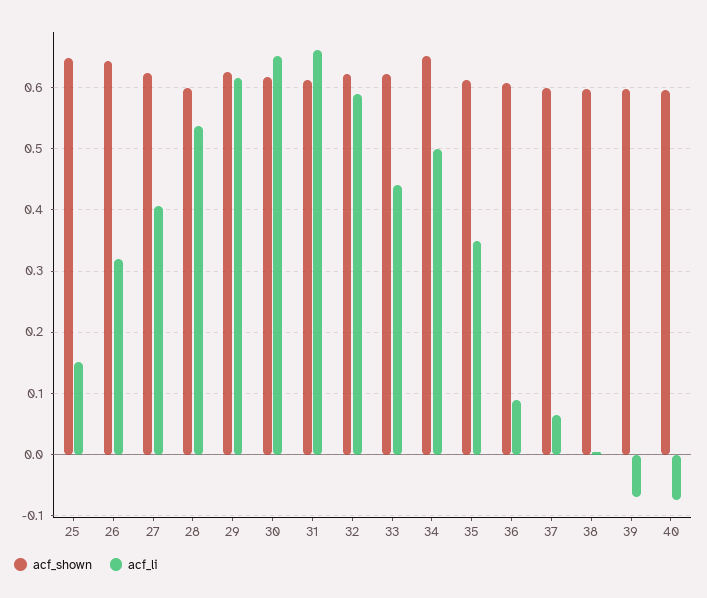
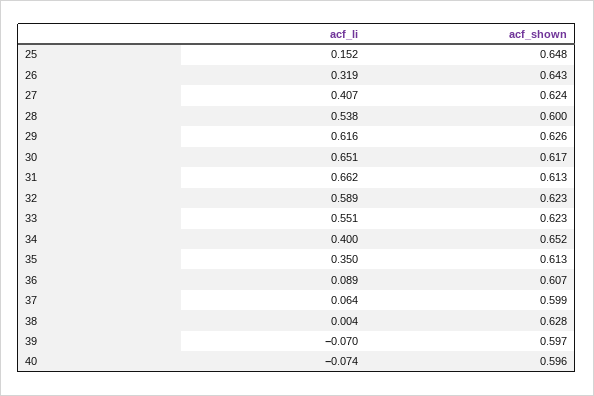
  {
    "acf_shown": {
      "25": 0.648,
      "26": 0.643,
      "27": 0.624,
      "28": 0.6,
      "29": 0.626,
      "30": 0.617,
      "31": 0.613,
      "32": 0.623,
      "33": 0.623,
      "34": 0.652,
      "35": 0.613,
      "36": 0.607,
      "37": 0.599,
-     "38": 0.6,
+     "38": 0.628,
      "39": 0.597,
      "40": 0.596
    },
    "acf_li": {
      "25": 0.152,
      "26": 0.319,
      "27": 0.407,
      "28": 0.538,
      "29": 0.616,
      "30": 0.651,
      "31": 0.662,
      "32": 0.589,
-     "33": 0.44,
+     "33": 0.551,
-     "34": 0.5,
+     "34": 0.4,
      "35": 0.35,
      "36": 0.089,
      "37": 0.064,
      "38": 0.004,
      "39": -0.07,
      "40": -0.074
    }
  }

